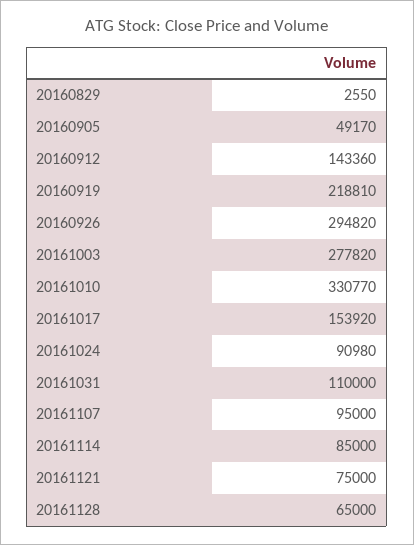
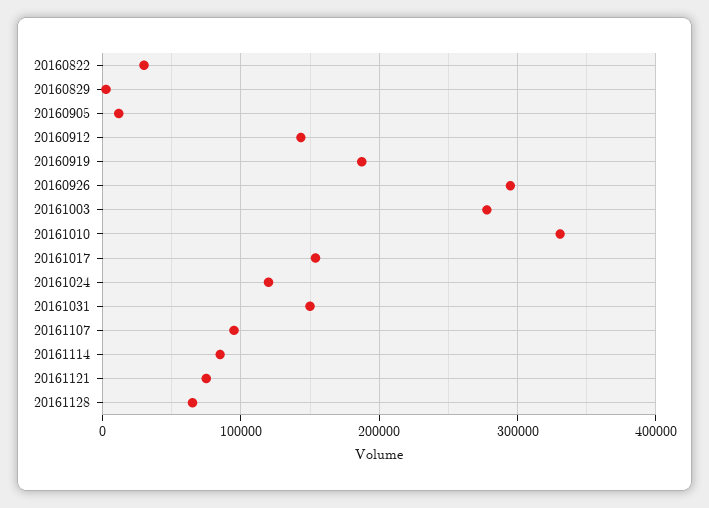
  {
    "20160829": 2550,
-   "20160905": 49170,
+   "20160905": 10000,
    "20160912": 143360,
-   "20160919": 218810,
+   "20160919": 190000,
    "20160926": 294820,
    "20161003": 277820,
    "20161010": 330770,
    "20161017": 153920,
-   "20161024": 90980,
+   "20161024": 120000,
-   "20161031": 110000,
+   "20161031": 150000,
    "20161107": 95000,
    "20161114": 85000,
    "20161121": 75000,
-   "20161128": 65000
+   "20161128": 65000,
+   "20160822": 30000
  }

